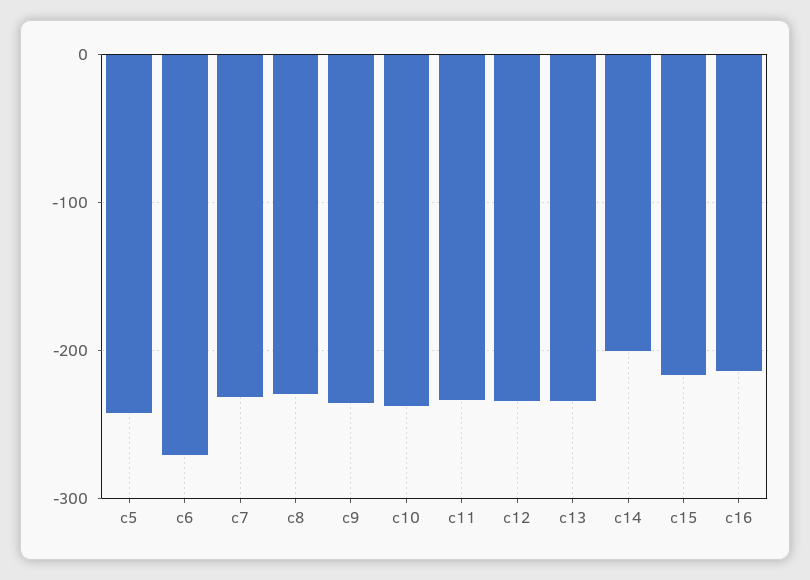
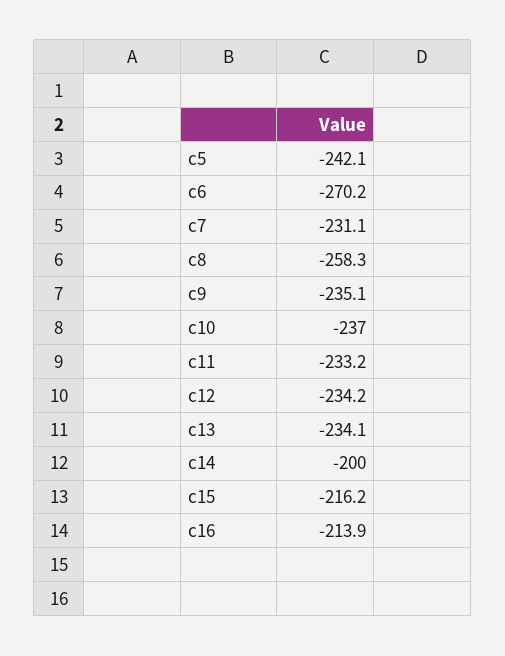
  {
    "c5": -242.1,
    "c6": -270.2,
    "c7": -231.1,
-   "c8": -230,
+   "c8": -258.3,
    "c9": -235.1,
    "c10": -237,
    "c11": -233.2,
    "c12": -234.2,
    "c13": -234.1,
    "c14": -200,
    "c15": -216.2,
    "c16": -213.9
  }

